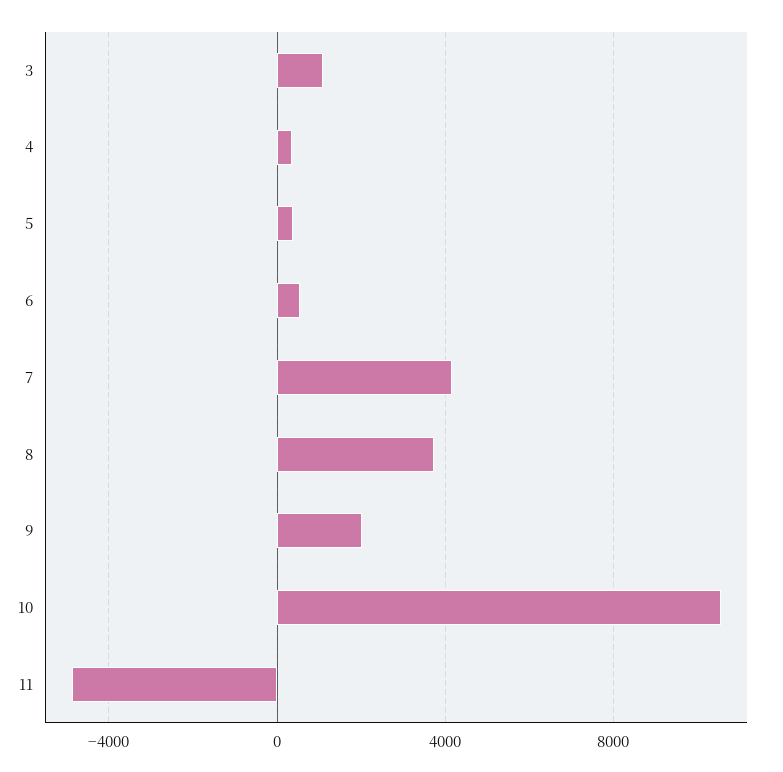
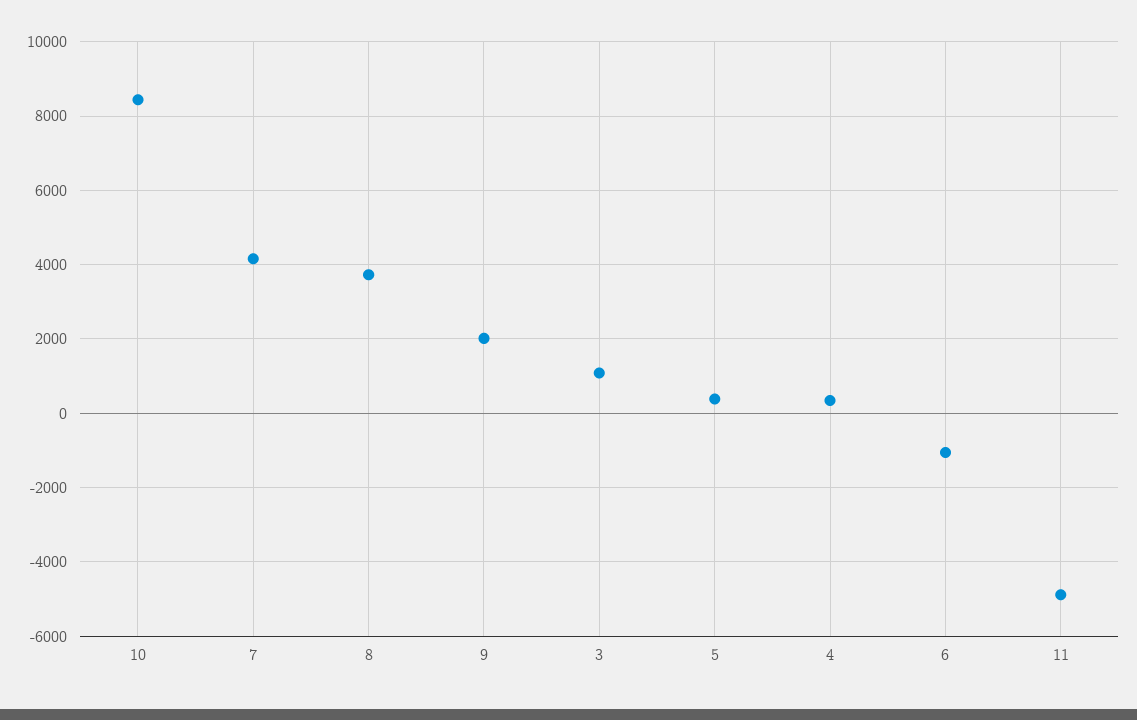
  {
    "3": 1000,
    "4": 400,
    "5": 400,
-   "6": 500,
+   "6": -1000,
    "7": 4200,
    "8": 3800,
    "9": 2000,
-   "10": 10500,
+   "10": 8400,
    "11": -4800
  }

